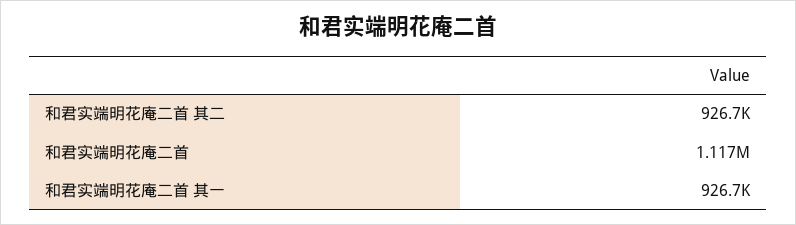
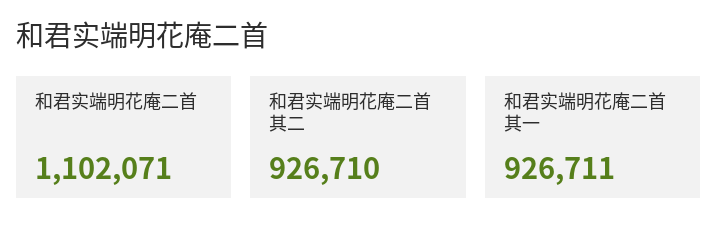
  {
    "和君实端明花庵二首 其二": 926710,
-   "和君实端明花庵二首": 1117000,
+   "和君实端明花庵二首": 1102071,
    "和君实端明花庵二首 其一": 926711
  }

